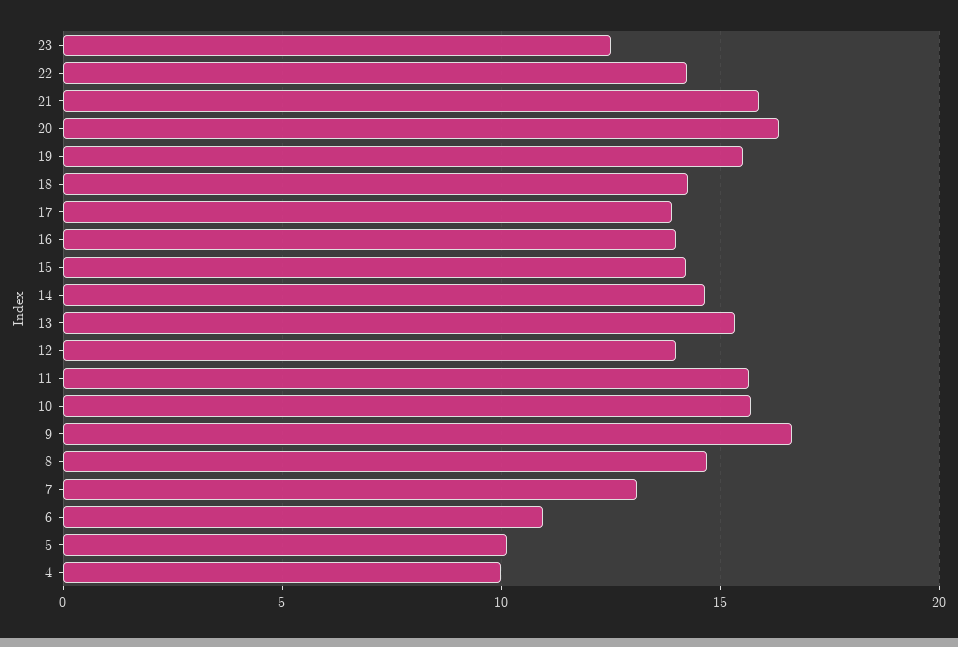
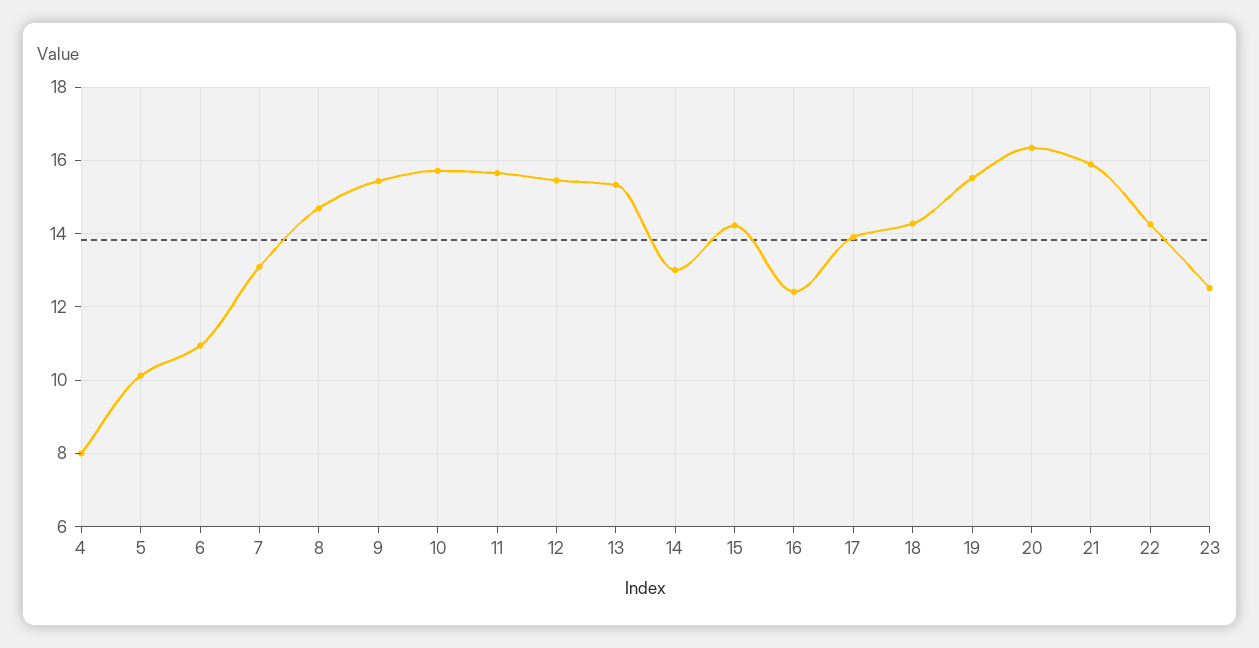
  {
    "23": 12.6,
    "22": 14.2,
    "21": 15.8,
    "20": 16.4,
    "19": 15.6,
    "18": 14.2,
    "17": 14,
-   "16": 14,
+   "16": 12.4,
    "15": 14.2,
-   "14": 14.5,
+   "14": 13,
    "13": 15.4,
-   "12": 14,
+   "12": 15.4,
    "11": 15.6,
    "10": 15.8,
-   "9": 16.5,
+   "9": 15.4,
    "8": 14.6,
    "7": 13,
    "6": 11,
    "5": 10.2,
-   "4": 10
+   "4": 8
  }

